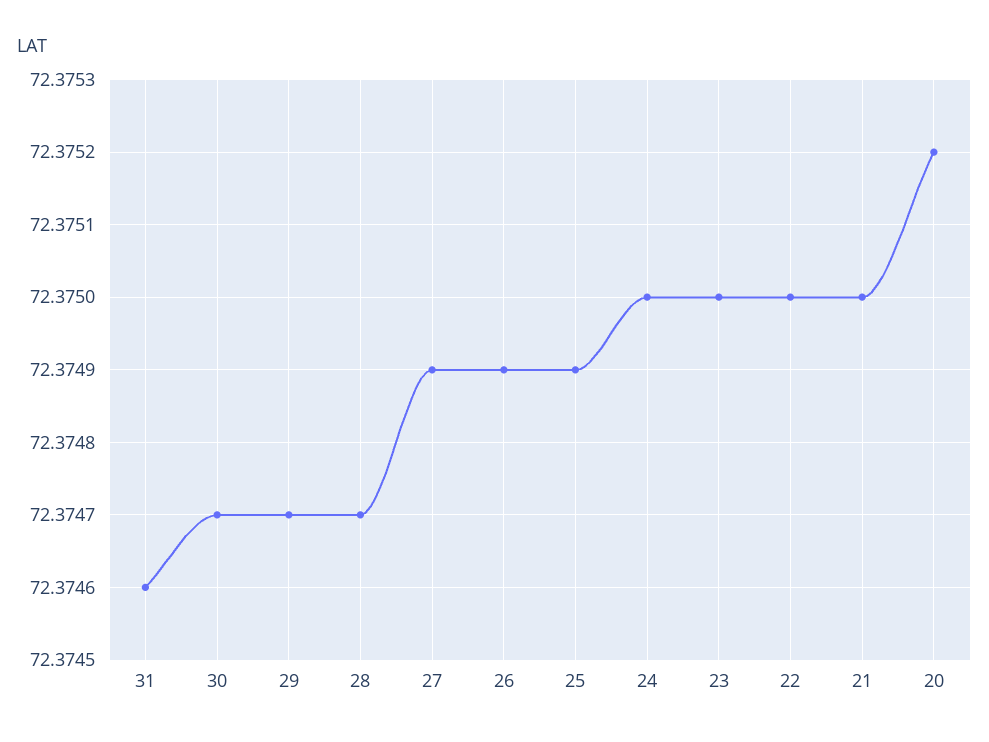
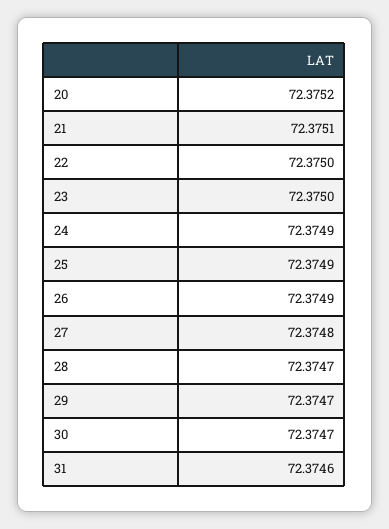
  {
    "31": 72.3746,
    "30": 72.3747,
    "29": 72.3747,
    "28": 72.3747,
-   "27": 72.3749,
+   "27": 72.3748,
    "26": 72.3749,
    "25": 72.3749,
-   "24": 72.375,
+   "24": 72.3749,
    "23": 72.375,
    "22": 72.375,
-   "21": 72.375,
+   "21": 72.3751,
    "20": 72.3752
  }

